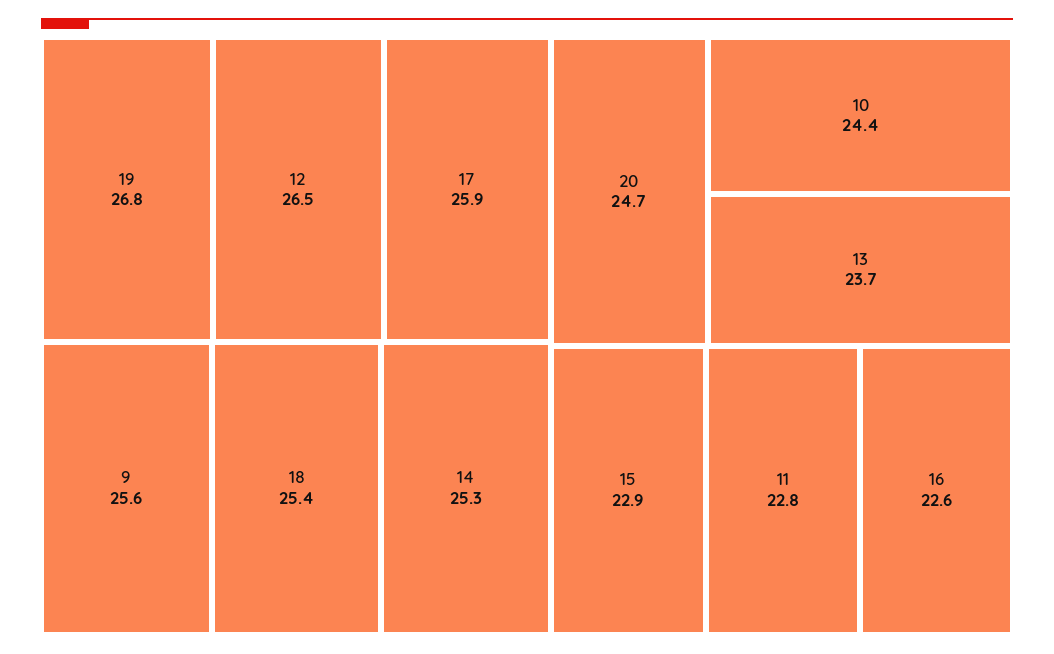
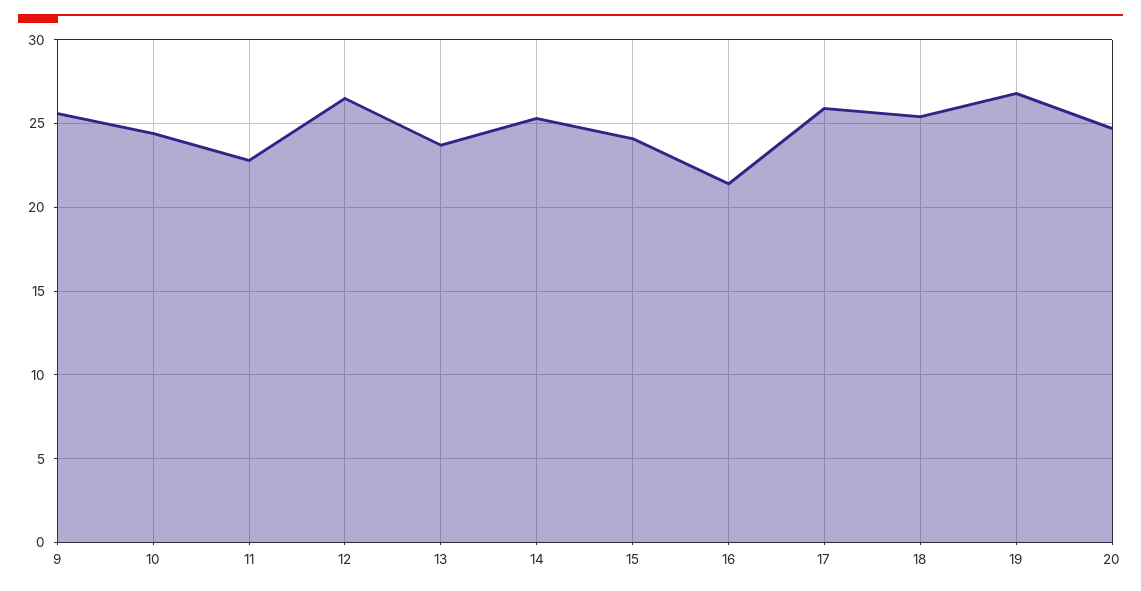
  {
    "19": 26.8,
    "12": 26.5,
    "17": 25.9,
    "9": 25.6,
    "18": 25.4,
    "14": 25.3,
    "20": 24.7,
    "10": 24.4,
    "13": 23.7,
-   "15": 22.9,
+   "15": 24,
    "11": 22.8,
-   "16": 22.6
+   "16": 21.5
  }

